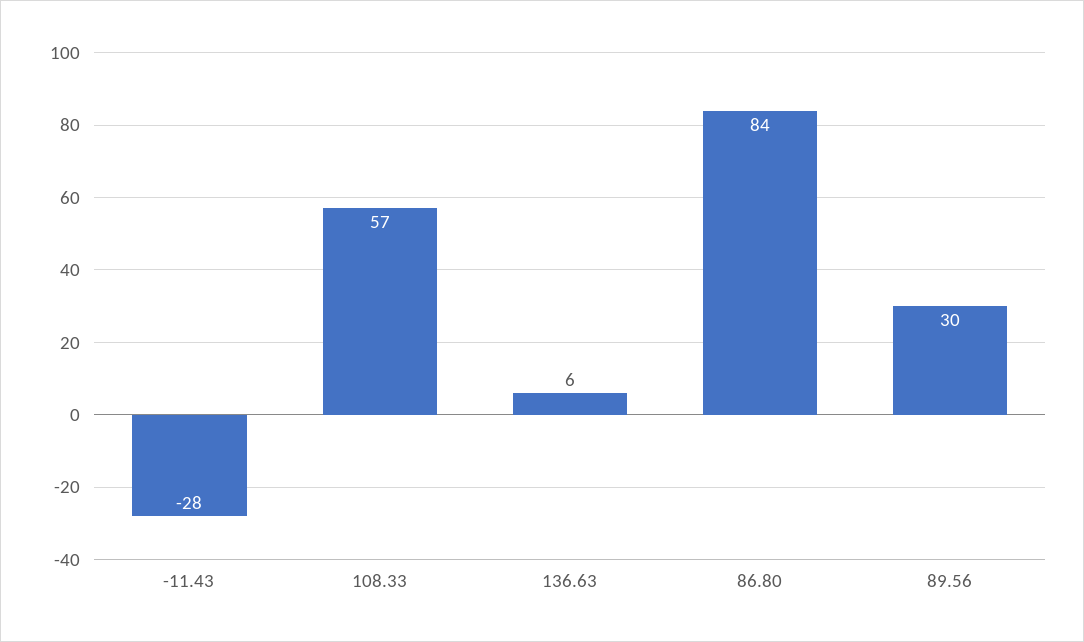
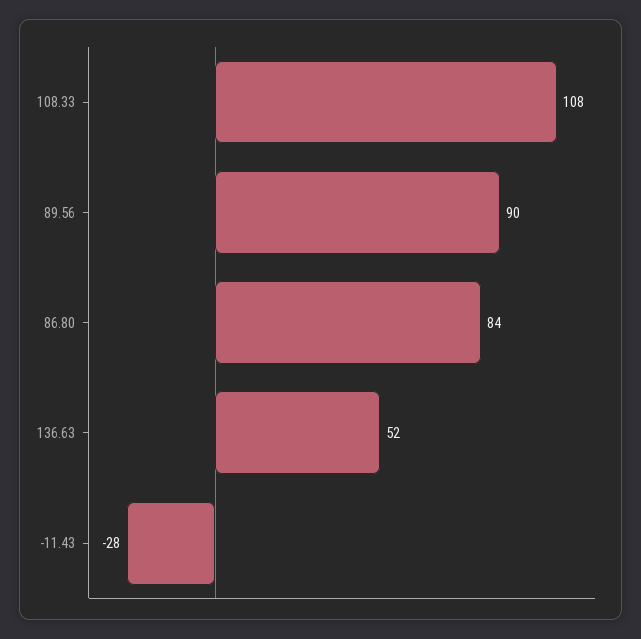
  {
    "-11.43": -28,
-   "108.33": 57,
+   "108.33": 108,
-   "136.63": 6,
+   "136.63": 52,
    "86.80": 84,
-   "89.56": 30
+   "89.56": 90
  }

